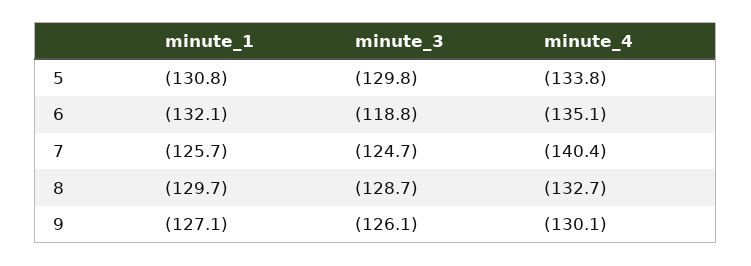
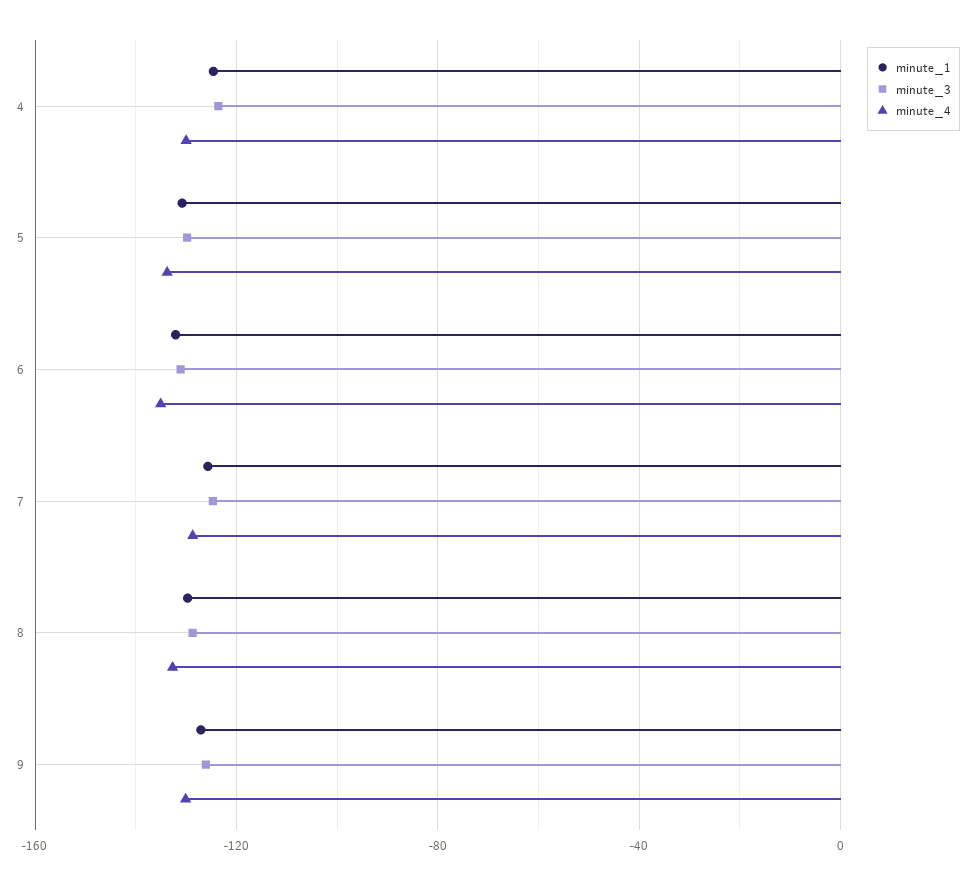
  {
    "minute_1": {
      "5": -130.8,
      "6": -132.1,
      "7": -125.7,
      "8": -129.7,
-     "9": -127.1
+     "9": -127.1,
+     "4": -125
    },
    "minute_3": {
      "5": -129.8,
-     "6": -118.8,
+     "6": -130,
      "7": -124.7,
      "8": -128.7,
-     "9": -126.1
+     "9": -126.1,
+     "4": -125
    },
    "minute_4": {
      "5": -133.8,
      "6": -135.1,
-     "7": -140.4,
+     "7": -130,
      "8": -132.7,
-     "9": -130.1
+     "9": -130.1,
+     "4": -130
    }
  }

